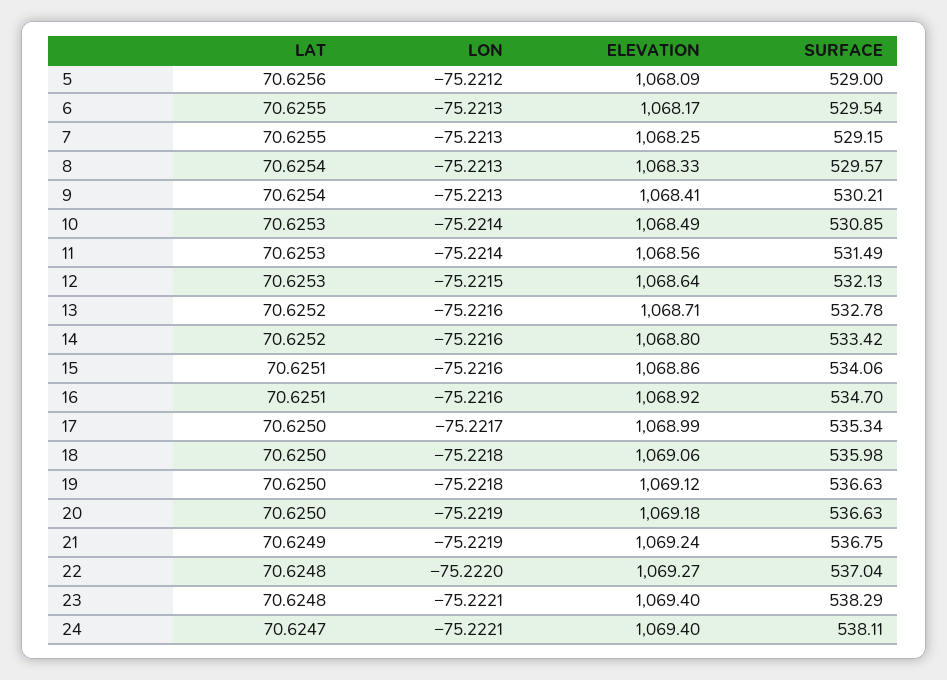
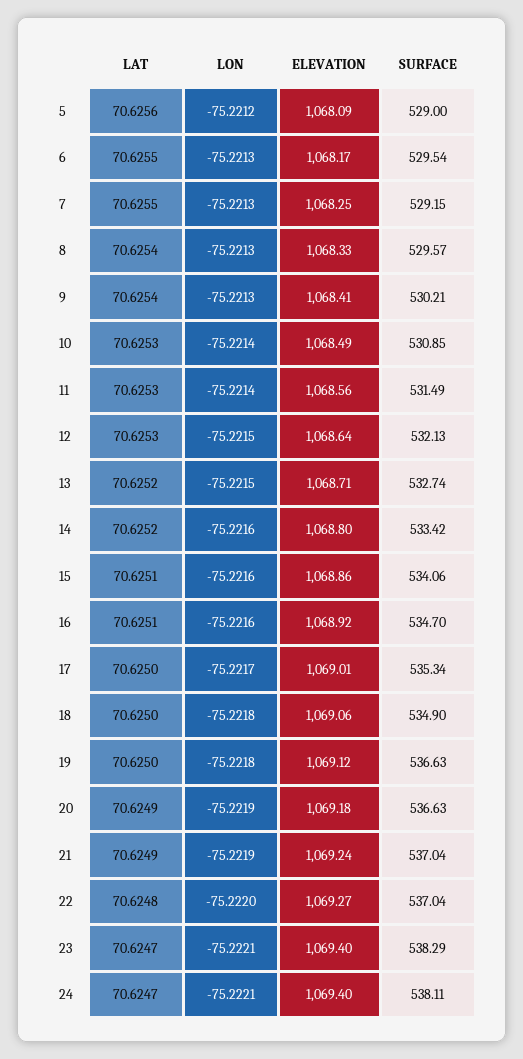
  {
    "LAT": {
      "5": 70.6256,
      "6": 70.6255,
      "7": 70.6255,
      "8": 70.6254,
      "9": 70.6254,
      "10": 70.6253,
      "11": 70.6253,
      "12": 70.6253,
      "13": 70.6252,
      "14": 70.6252,
      "15": 70.6251,
      "16": 70.6251,
      "17": 70.625,
      "18": 70.625,
      "19": 70.625,
-     "20": 70.625,
+     "20": 70.6249,
      "21": 70.6249,
      "22": 70.6248,
-     "23": 70.6248,
+     "23": 70.6247,
      "24": 70.6247
    },
    "LON": {
      "5": -75.2212,
      "6": -75.2213,
      "7": -75.2213,
      "8": -75.2213,
      "9": -75.2213,
      "10": -75.2214,
      "11": -75.2214,
      "12": -75.2215,
-     "13": -75.2216,
+     "13": -75.2215,
      "14": -75.2216,
      "15": -75.2216,
      "16": -75.2216,
      "17": -75.2217,
      "18": -75.2218,
      "19": -75.2218,
      "20": -75.2219,
      "21": -75.2219,
      "22": -75.222,
      "23": -75.2221,
      "24": -75.2221
    },
    "ELEVATION": {
      "5": 1068.09,
      "6": 1068.17,
      "7": 1068.25,
      "8": 1068.33,
      "9": 1068.41,
      "10": 1068.49,
      "11": 1068.56,
      "12": 1068.64,
      "13": 1068.71,
      "14": 1068.8,
      "15": 1068.86,
      "16": 1068.92,
-     "17": 1068.99,
+     "17": 1069.01,
      "18": 1069.06,
      "19": 1069.12,
      "20": 1069.18,
      "21": 1069.24,
      "22": 1069.27,
      "23": 1069.4,
      "24": 1069.4
    },
    "SURFACE": {
      "5": 529,
      "6": 529.54,
      "7": 529.15,
      "8": 529.57,
      "9": 530.21,
      "10": 530.85,
      "11": 531.49,
      "12": 532.13,
-     "13": 532.78,
+     "13": 532.74,
      "14": 533.42,
      "15": 534.06,
      "16": 534.7,
      "17": 535.34,
-     "18": 535.98,
+     "18": 534.9,
      "19": 536.63,
      "20": 536.63,
-     "21": 536.75,
+     "21": 537.04,
      "22": 537.04,
      "23": 538.29,
      "24": 538.11
    }
  }

